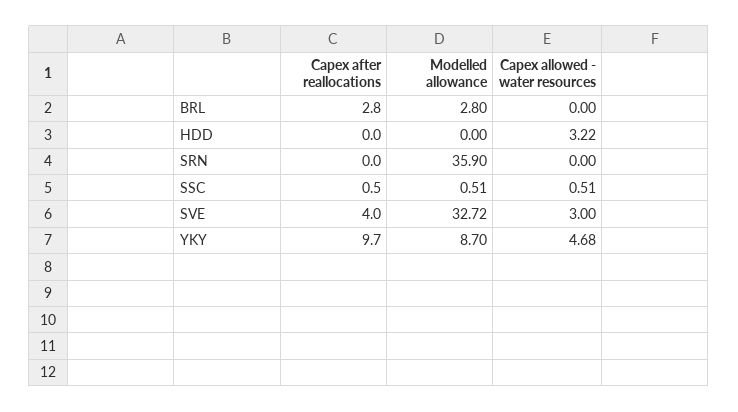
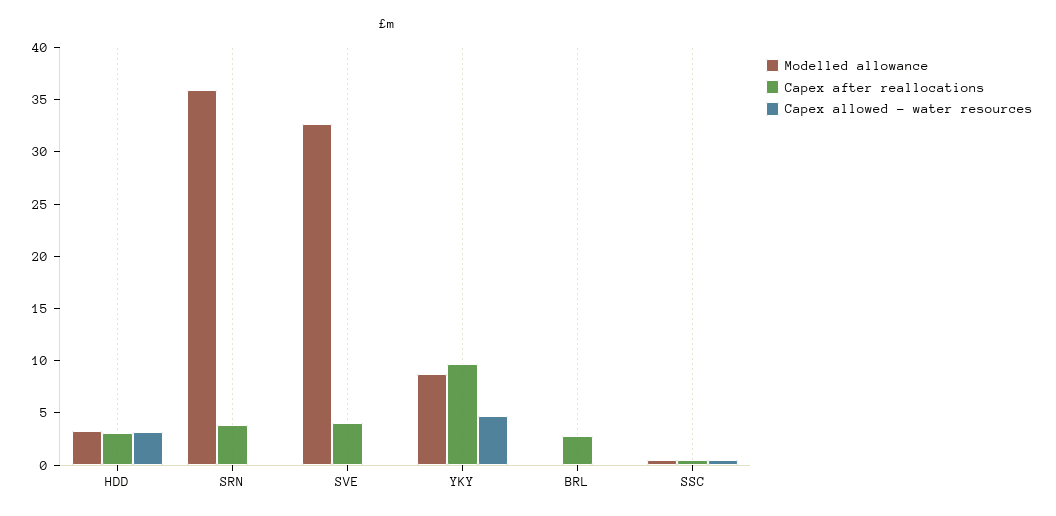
  {
    "Capex after reallocations": {
      "BRL": 2.8,
-     "HDD": 0,
+     "HDD": 3,
-     "SRN": 0,
+     "SRN": 4,
      "SSC": 0.5,
      "SVE": 4,
      "YKY": 9.7
    },
    "Modelled allowance": {
-     "BRL": 2.8,
+     "BRL": 0,
-     "HDD": 0,
+     "HDD": 3,
      "SRN": 35.9,
      "SSC": 0.51,
      "SVE": 32.72,
      "YKY": 8.7
    },
    "Capex allowed - water resources": {
      "BRL": 0,
      "HDD": 3.22,
      "SRN": 0,
      "SSC": 0.51,
-     "SVE": 3,
+     "SVE": 0,
      "YKY": 4.68
    }
  }

